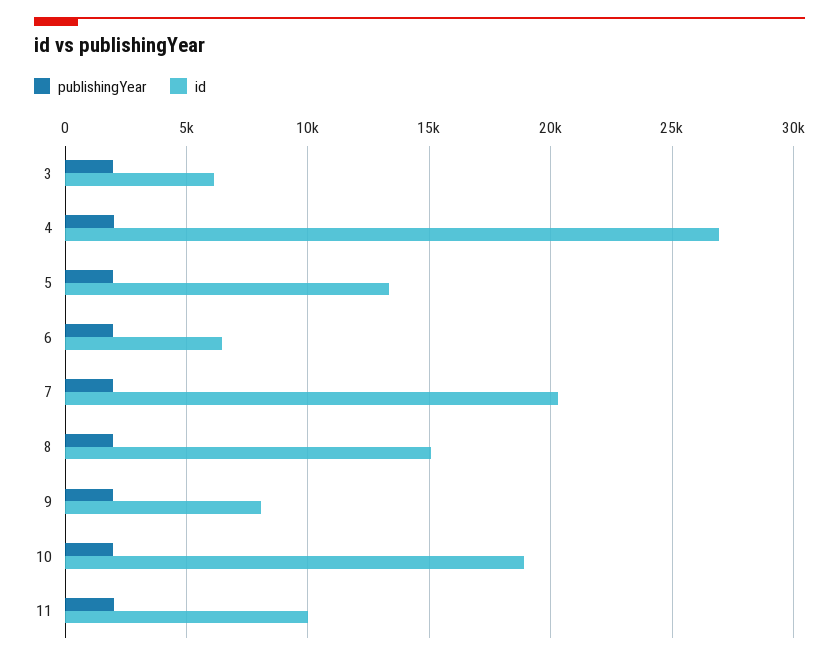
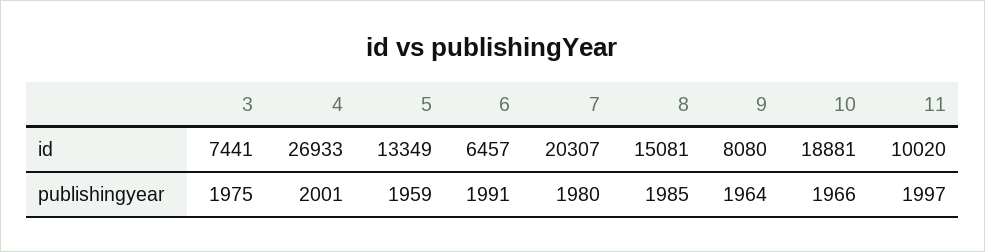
  {
    "publishingYear": {
      "3": 1975,
      "4": 2001,
      "5": 1959,
      "6": 1991,
      "7": 1980,
      "8": 1985,
      "9": 1964,
      "10": 1966,
      "11": 1997
    },
    "id": {
-     "3": 6000,
+     "3": 7441,
      "4": 26933,
      "5": 13349,
      "6": 6457,
      "7": 20307,
      "8": 15081,
      "9": 8080,
      "10": 18881,
      "11": 10020
    }
  }

